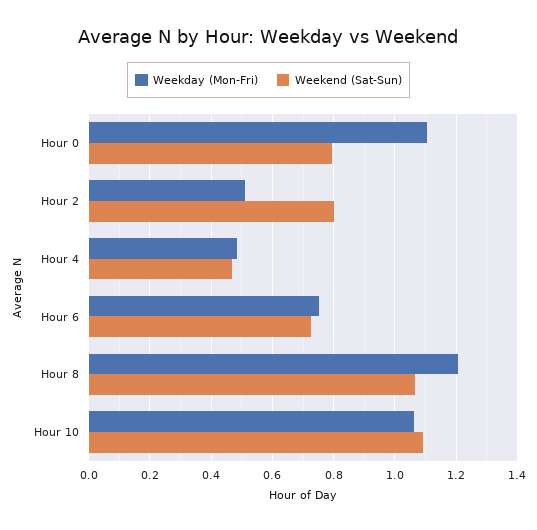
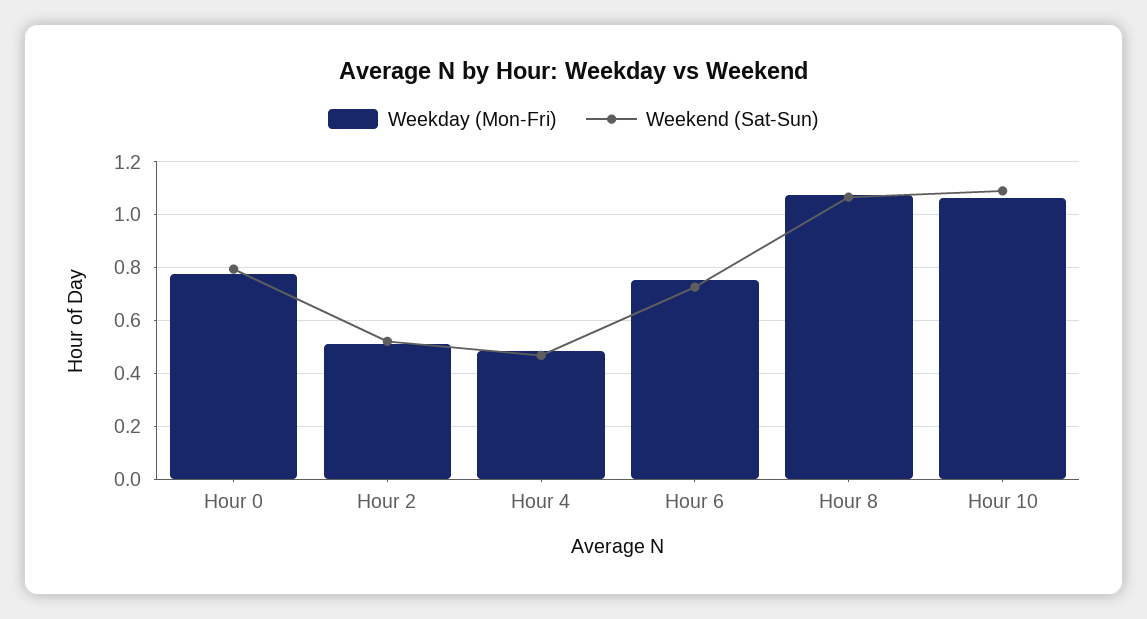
  {
    "Weekday (Mon-Fri)": {
-     "Hour 0": 1.1,
+     "Hour 0": 0.775,
      "Hour 2": 0.52,
      "Hour 4": 0.48,
      "Hour 6": 0.76,
-     "Hour 8": 1.2,
+     "Hour 8": 1.075,
      "Hour 10": 1.06
    },
    "Weekend (Sat-Sun)": {
      "Hour 0": 0.8,
-     "Hour 2": 0.8,
+     "Hour 2": 0.525,
      "Hour 4": 0.46,
      "Hour 6": 0.72,
      "Hour 8": 1.06,
      "Hour 10": 1.1
    }
  }

